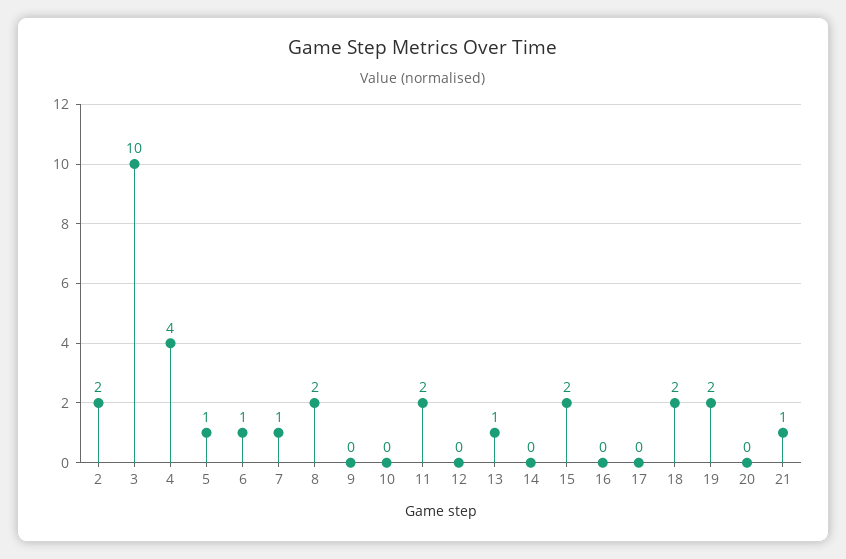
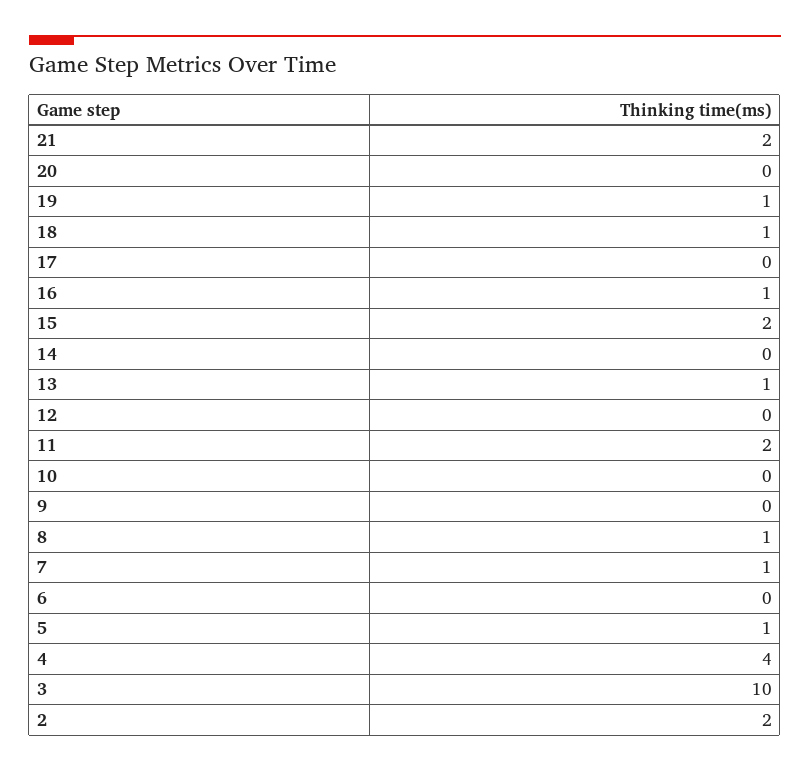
  {
    "2": 2,
    "3": 10,
    "4": 4,
    "5": 1,
-   "6": 1,
+   "6": 0,
    "7": 1,
-   "8": 2,
+   "8": 1,
    "9": 0,
    "10": 0,
    "11": 2,
    "12": 0,
    "13": 1,
    "14": 0,
    "15": 2,
-   "16": 0,
+   "16": 1,
    "17": 0,
-   "18": 2,
+   "18": 1,
-   "19": 2,
+   "19": 1,
    "20": 0,
-   "21": 1
+   "21": 2
  }

